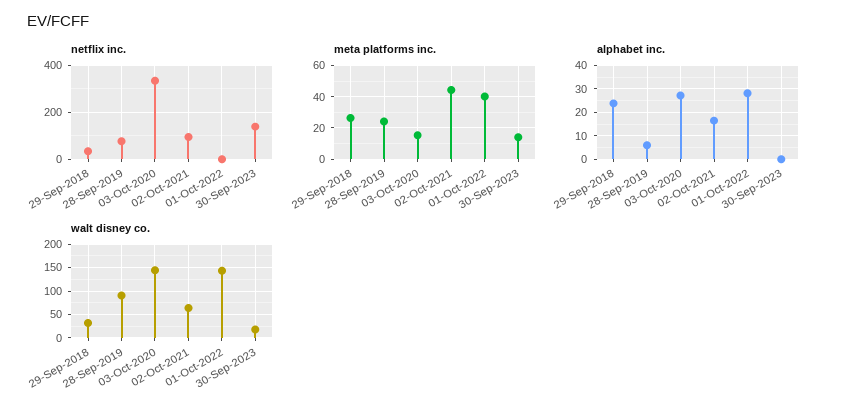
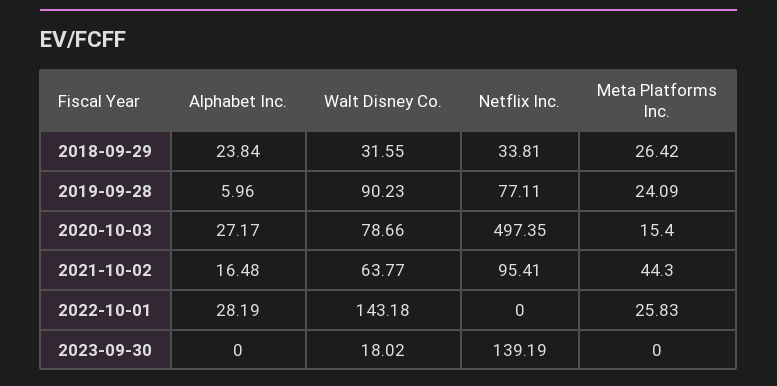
  {
    "netflix inc.": {
      "29-Sep-2018": 33.81,
      "28-Sep-2019": 77.11,
-     "03-Oct-2020": 350,
+     "03-Oct-2020": 497.35,
      "02-Oct-2021": 95.41,
      "01-Oct-2022": 0,
      "30-Sep-2023": 139.19
    },
    "meta platforms inc.": {
      "29-Sep-2018": 26.42,
      "28-Sep-2019": 24.09,
      "03-Oct-2020": 15.4,
      "02-Oct-2021": 44.3,
-     "01-Oct-2022": 40,
+     "01-Oct-2022": 25.83,
-     "30-Sep-2023": 15
+     "30-Sep-2023": 0
    },
    "alphabet inc.": {
      "29-Sep-2018": 23.84,
      "28-Sep-2019": 5.96,
      "03-Oct-2020": 27.17,
      "02-Oct-2021": 16.48,
      "01-Oct-2022": 28.19,
      "30-Sep-2023": 0
    },
    "walt disney co.": {
      "29-Sep-2018": 31.55,
      "28-Sep-2019": 90.23,
-     "03-Oct-2020": 150,
+     "03-Oct-2020": 78.66,
      "02-Oct-2021": 63.77,
      "01-Oct-2022": 143.18,
      "30-Sep-2023": 18.02
    }
  }

